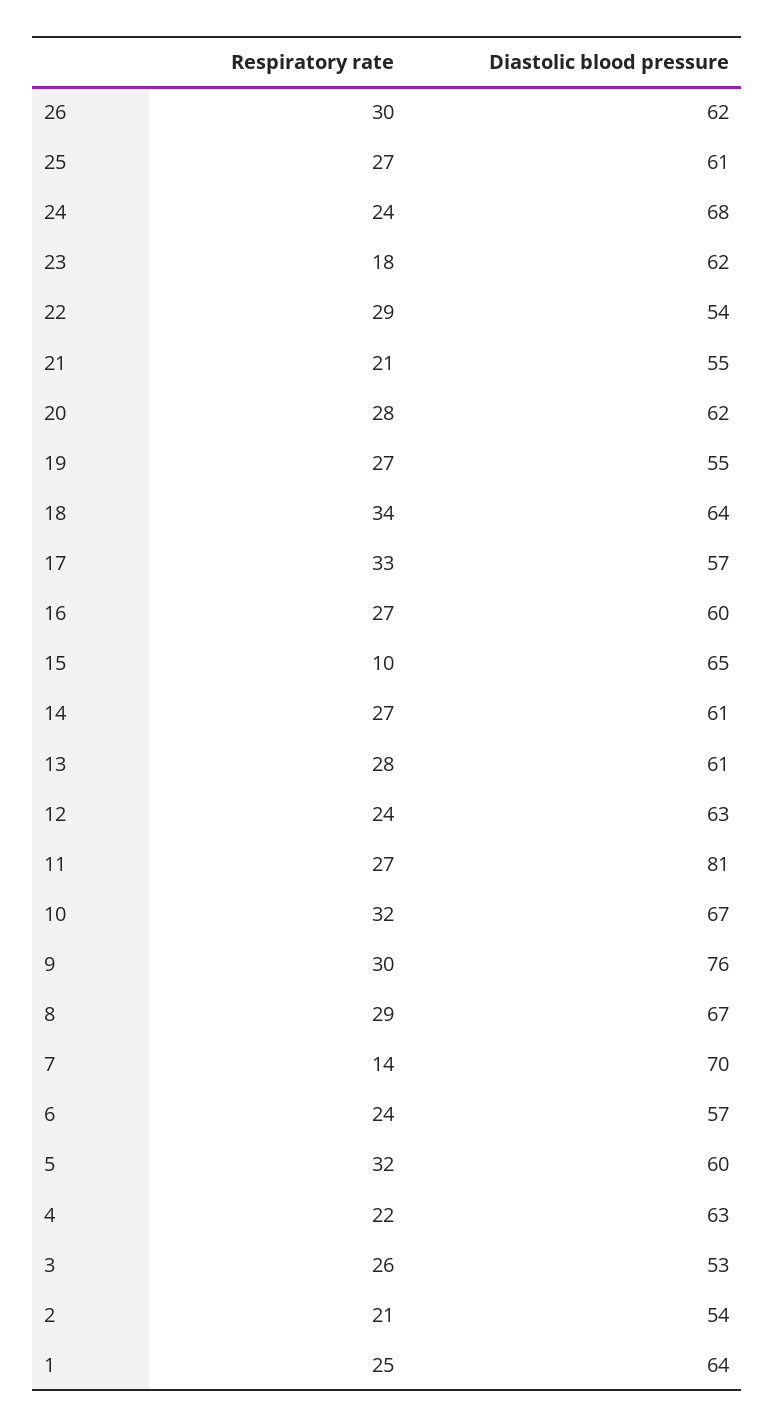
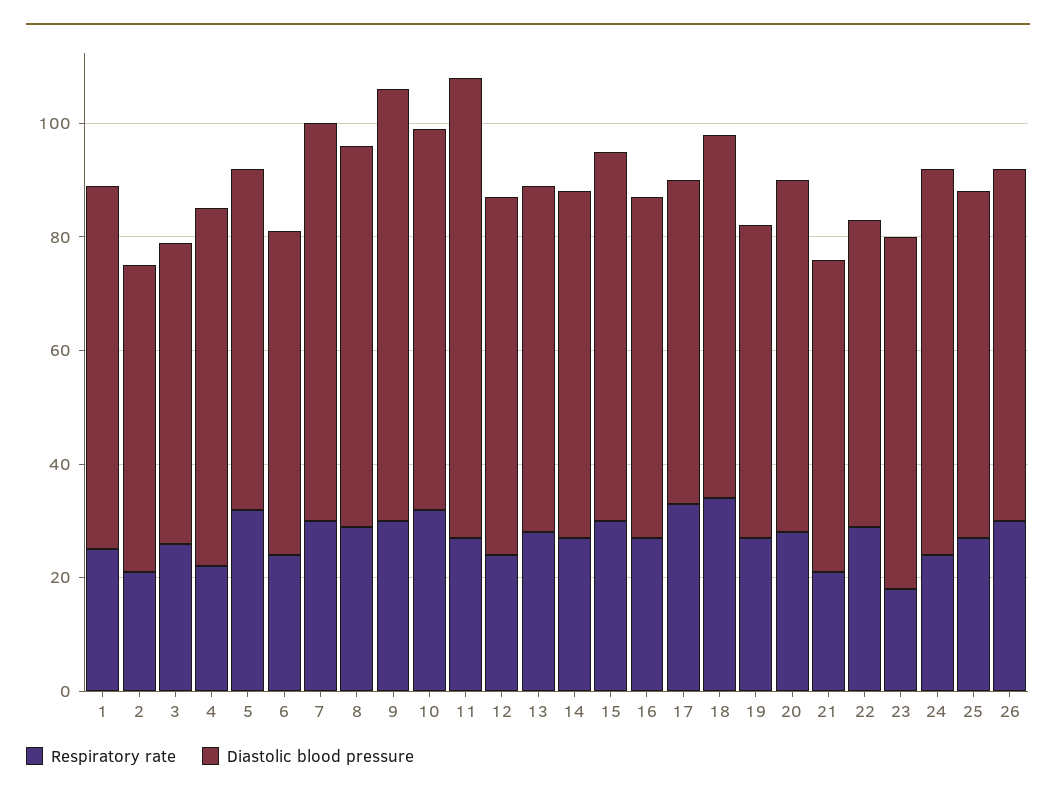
  {
    "Respiratory rate": {
      "26": 30,
      "25": 27,
      "24": 24,
      "23": 18,
      "22": 29,
      "21": 21,
      "20": 28,
      "19": 27,
      "18": 34,
      "17": 33,
      "16": 27,
-     "15": 10,
+     "15": 30,
      "14": 27,
      "13": 28,
      "12": 24,
      "11": 27,
      "10": 32,
      "9": 30,
      "8": 29,
-     "7": 14,
+     "7": 30,
      "6": 24,
      "5": 32,
      "4": 22,
      "3": 26,
      "2": 21,
      "1": 25
    },
    "Diastolic blood pressure": {
      "26": 62,
      "25": 61,
      "24": 68,
      "23": 62,
      "22": 54,
      "21": 55,
      "20": 62,
      "19": 55,
      "18": 64,
      "17": 57,
      "16": 60,
      "15": 65,
      "14": 61,
      "13": 61,
      "12": 63,
      "11": 81,
      "10": 67,
      "9": 76,
      "8": 67,
      "7": 70,
      "6": 57,
      "5": 60,
      "4": 63,
      "3": 53,
      "2": 54,
      "1": 64
    }
  }

